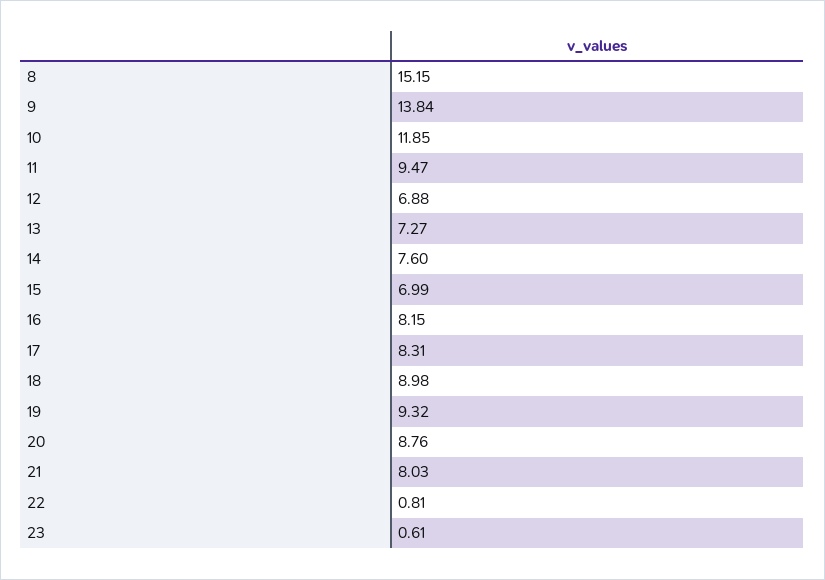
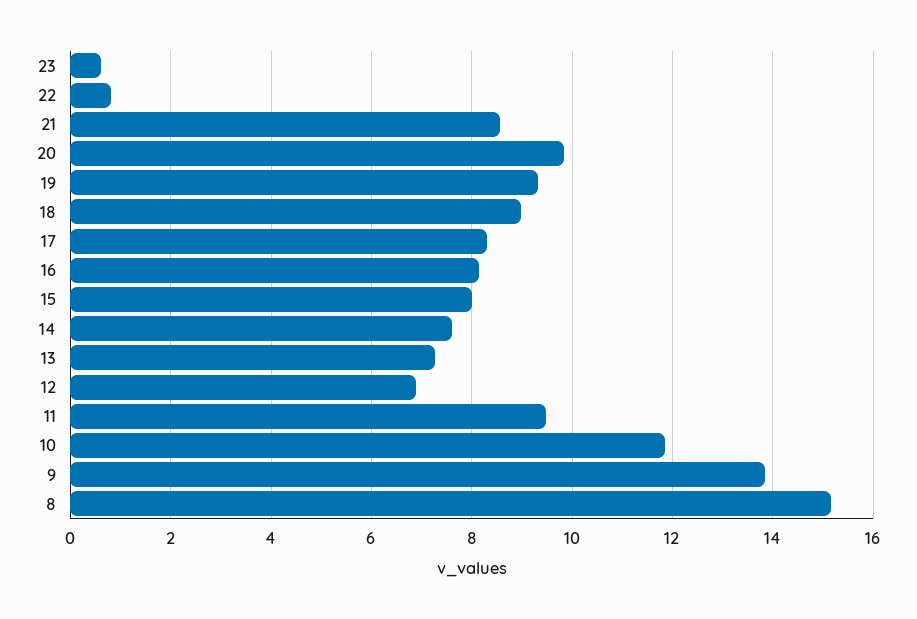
  {
    "8": 15.15,
    "9": 13.84,
    "10": 11.85,
    "11": 9.47,
    "12": 6.88,
    "13": 7.27,
    "14": 7.6,
-   "15": 6.99,
+   "15": 8,
    "16": 8.15,
    "17": 8.31,
    "18": 8.98,
    "19": 9.32,
-   "20": 8.76,
+   "20": 9.8,
-   "21": 8.03,
+   "21": 8.6,
    "22": 0.81,
    "23": 0.61
  }

